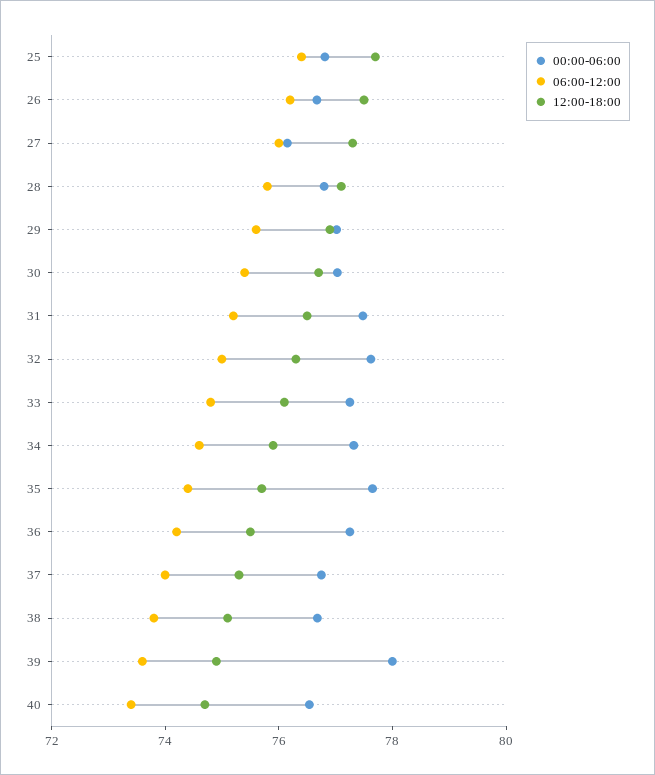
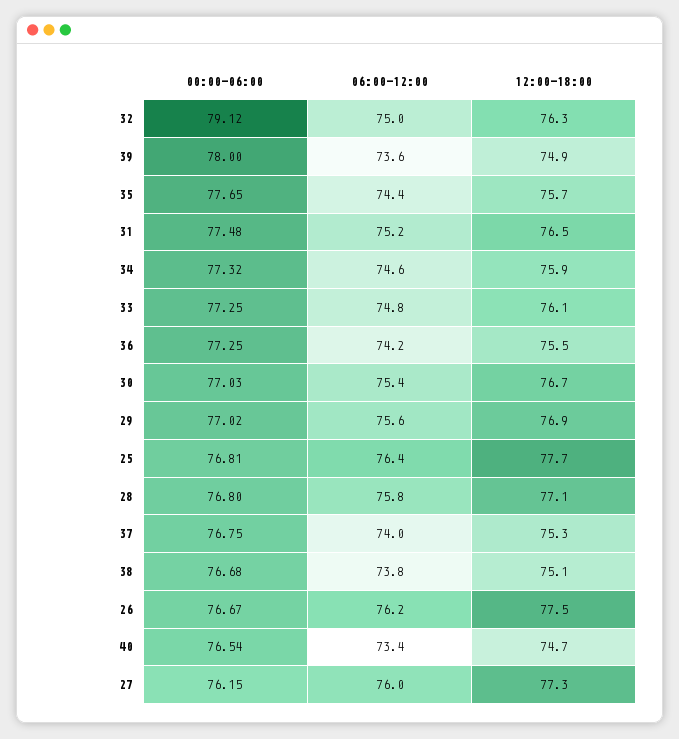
  {
    "00:00-06:00": {
      "25": 76.81,
      "26": 76.67,
      "27": 76.15,
      "28": 76.8,
      "29": 77.02,
      "30": 77.03,
      "31": 77.48,
-     "32": 77.5,
+     "32": 79.12,
      "33": 77.25,
      "34": 77.32,
      "35": 77.65,
      "36": 77.25,
      "37": 76.75,
      "38": 76.68,
      "39": 78,
      "40": 76.54
    },
    "06:00-12:00": {
      "25": 76.4,
      "26": 76.2,
      "27": 76,
      "28": 75.8,
      "29": 75.6,
      "30": 75.4,
      "31": 75.2,
      "32": 75,
      "33": 74.8,
      "34": 74.6,
      "35": 74.4,
      "36": 74.2,
      "37": 74,
      "38": 73.8,
      "39": 73.6,
      "40": 73.4
    },
    "12:00-18:00": {
      "25": 77.7,
      "26": 77.5,
      "27": 77.3,
      "28": 77.1,
      "29": 76.9,
      "30": 76.7,
      "31": 76.5,
      "32": 76.3,
      "33": 76.1,
      "34": 75.9,
      "35": 75.7,
      "36": 75.5,
      "37": 75.3,
      "38": 75.1,
      "39": 74.9,
      "40": 74.7
    }
  }

